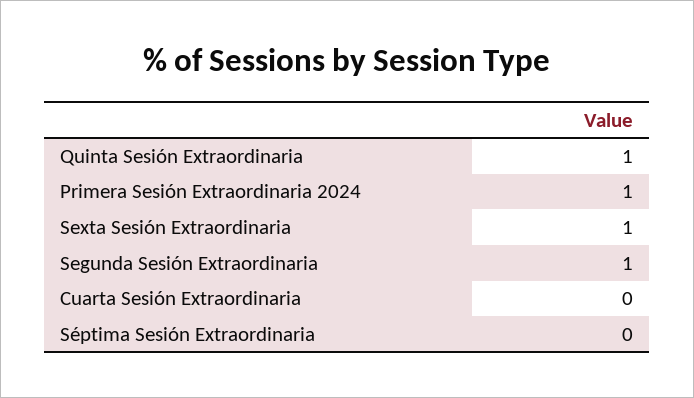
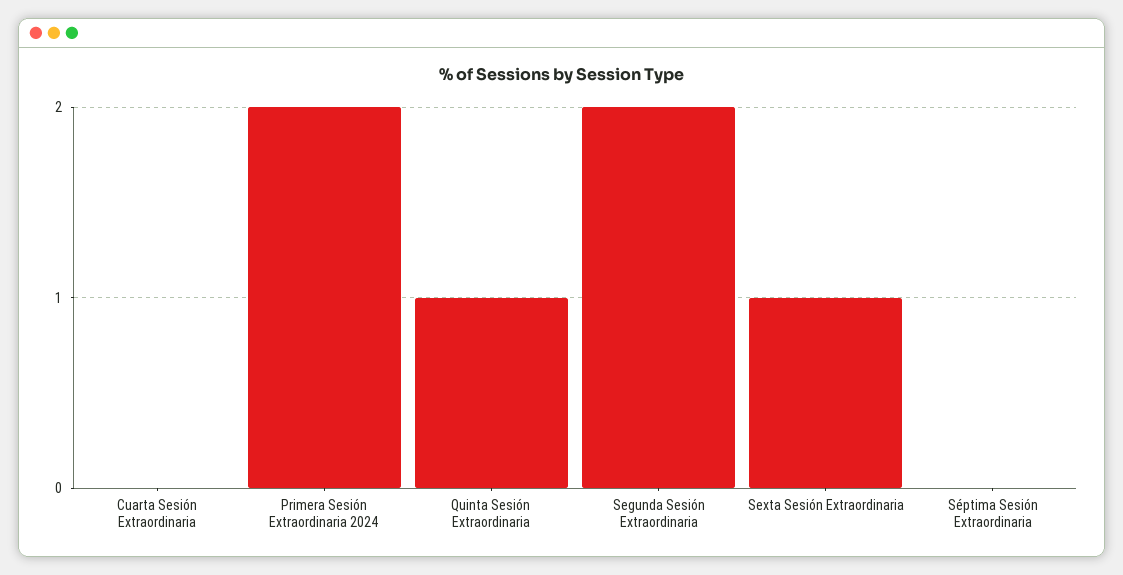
  {
    "Quinta Sesión Extraordinaria": 1,
-   "Primera Sesión Extraordinaria 2024": 1,
+   "Primera Sesión Extraordinaria 2024": 2,
    "Sexta Sesión Extraordinaria": 1,
-   "Segunda Sesión Extraordinaria": 1,
+   "Segunda Sesión Extraordinaria": 2,
    "Cuarta Sesión Extraordinaria": 0,
    "Séptima Sesión Extraordinaria": 0
  }

